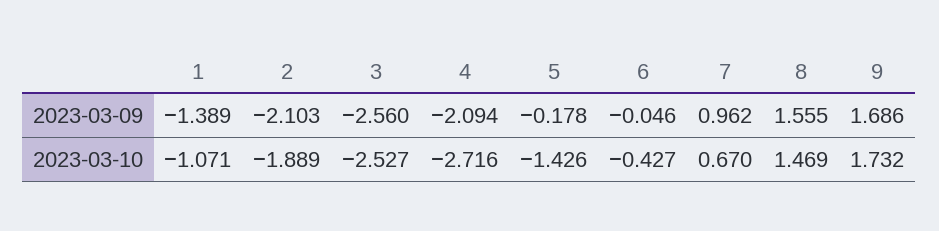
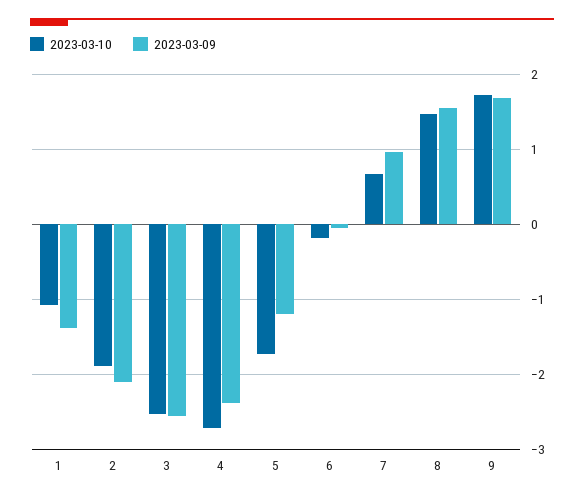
  {
    "2023-03-09": {
      "1": -1.389,
      "2": -2.103,
      "3": -2.56,
-     "4": -2.094,
+     "4": -2.4,
-     "5": -0.178,
+     "5": -1.2,
      "6": -0.046,
      "7": 0.962,
      "8": 1.555,
      "9": 1.686
    },
    "2023-03-10": {
      "1": -1.071,
      "2": -1.889,
      "3": -2.527,
      "4": -2.716,
-     "5": -1.426,
+     "5": -1.7,
-     "6": -0.427,
+     "6": -0.2,
      "7": 0.67,
      "8": 1.469,
      "9": 1.732
    }
  }

